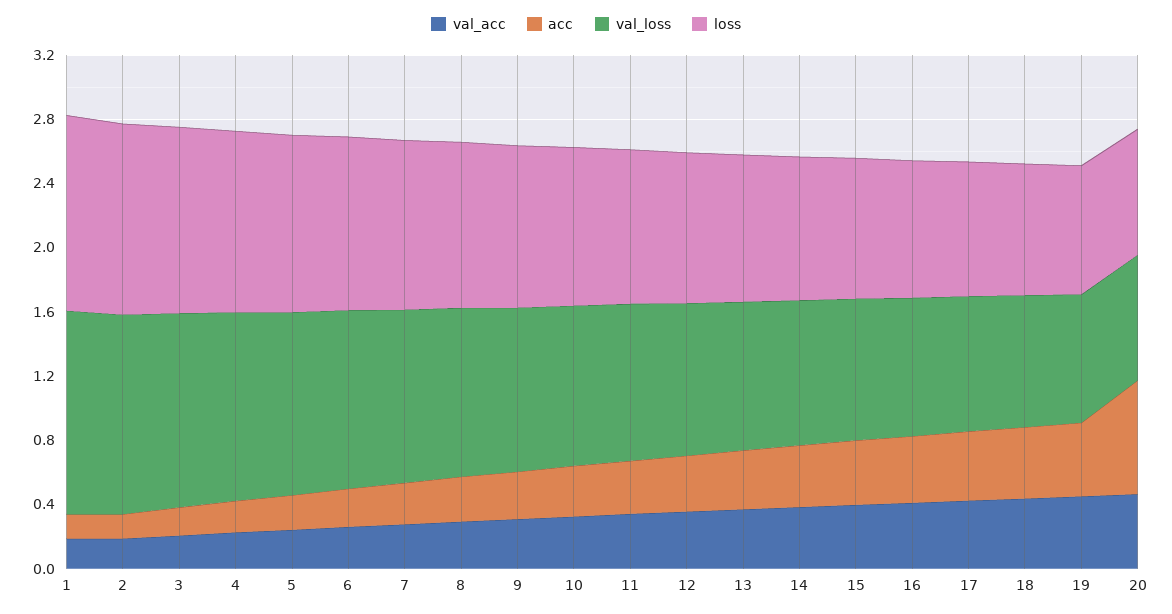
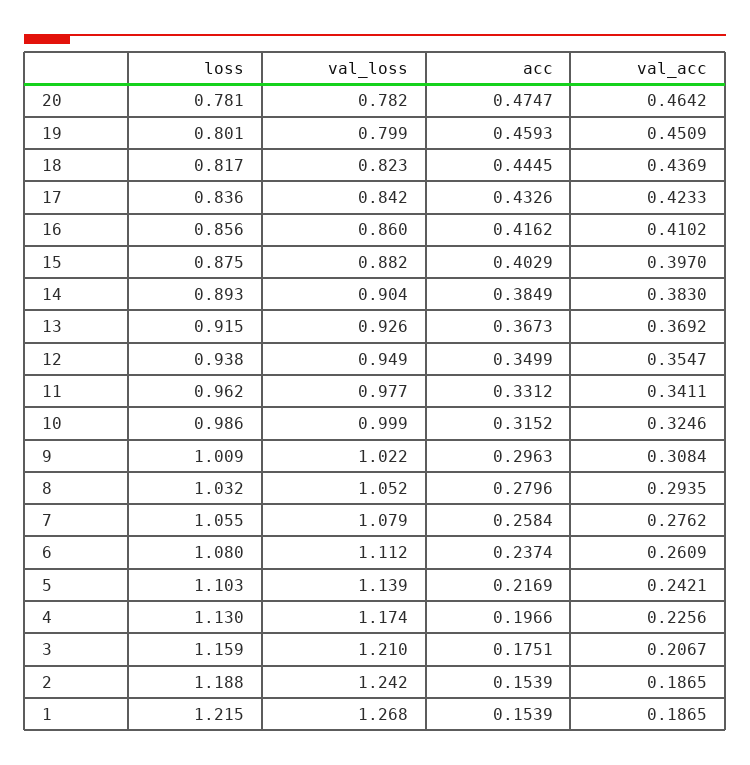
  {
    "val_acc": {
      "1": 0.1865,
      "2": 0.1865,
      "3": 0.2067,
      "4": 0.2256,
      "5": 0.2421,
      "6": 0.2609,
      "7": 0.2762,
      "8": 0.2935,
      "9": 0.3084,
      "10": 0.3246,
      "11": 0.3411,
      "12": 0.3547,
      "13": 0.3692,
      "14": 0.383,
      "15": 0.397,
      "16": 0.4102,
      "17": 0.4233,
      "18": 0.4369,
      "19": 0.4509,
      "20": 0.4642
    },
    "acc": {
      "1": 0.1539,
      "2": 0.1539,
      "3": 0.1751,
      "4": 0.1966,
      "5": 0.2169,
      "6": 0.2374,
      "7": 0.2584,
      "8": 0.2796,
      "9": 0.2963,
      "10": 0.3152,
      "11": 0.3312,
      "12": 0.3499,
      "13": 0.3673,
      "14": 0.3849,
      "15": 0.4029,
      "16": 0.4162,
      "17": 0.4326,
      "18": 0.4445,
      "19": 0.4593,
-     "20": 0.7
+     "20": 0.4747
    },
    "val_loss": {
      "1": 1.268,
      "2": 1.242,
      "3": 1.21,
      "4": 1.174,
      "5": 1.139,
      "6": 1.112,
      "7": 1.079,
      "8": 1.052,
      "9": 1.022,
      "10": 0.999,
      "11": 0.977,
      "12": 0.949,
      "13": 0.926,
      "14": 0.904,
      "15": 0.882,
      "16": 0.86,
      "17": 0.842,
      "18": 0.823,
      "19": 0.799,
      "20": 0.782
    },
    "loss": {
      "1": 1.215,
      "2": 1.188,
      "3": 1.159,
      "4": 1.13,
      "5": 1.103,
      "6": 1.08,
      "7": 1.055,
      "8": 1.032,
      "9": 1.009,
      "10": 0.986,
      "11": 0.962,
      "12": 0.938,
      "13": 0.915,
      "14": 0.893,
      "15": 0.875,
      "16": 0.856,
      "17": 0.836,
      "18": 0.817,
      "19": 0.801,
      "20": 0.781
    }
  }

